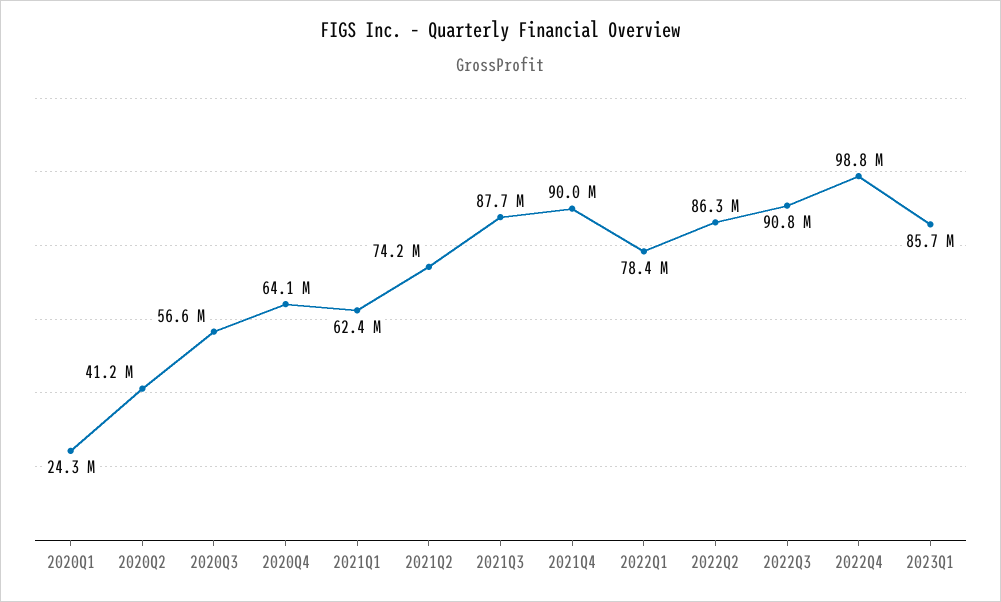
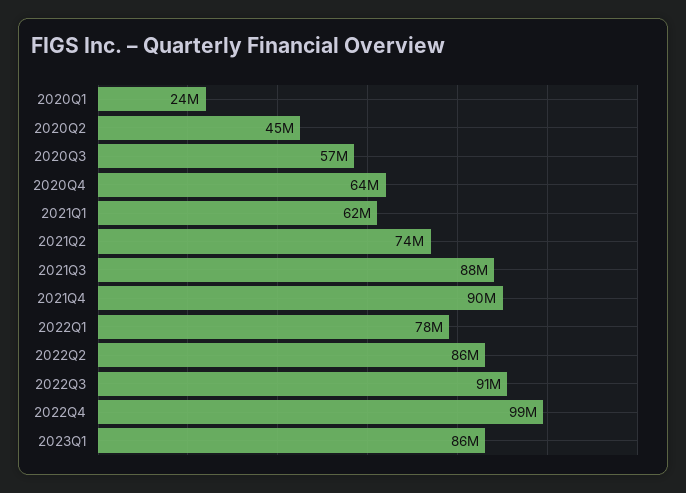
  {
    "2020Q1": 24300000,
-   "2020Q2": 41200000,
+   "2020Q2": 45000000,
    "2020Q3": 56600000,
    "2020Q4": 64100000,
    "2021Q1": 62400000,
    "2021Q2": 74200000,
    "2021Q3": 87700000,
    "2021Q4": 90000000,
    "2022Q1": 78400000,
    "2022Q2": 86300000,
    "2022Q3": 90800000,
    "2022Q4": 98800000,
    "2023Q1": 85700000
  }

